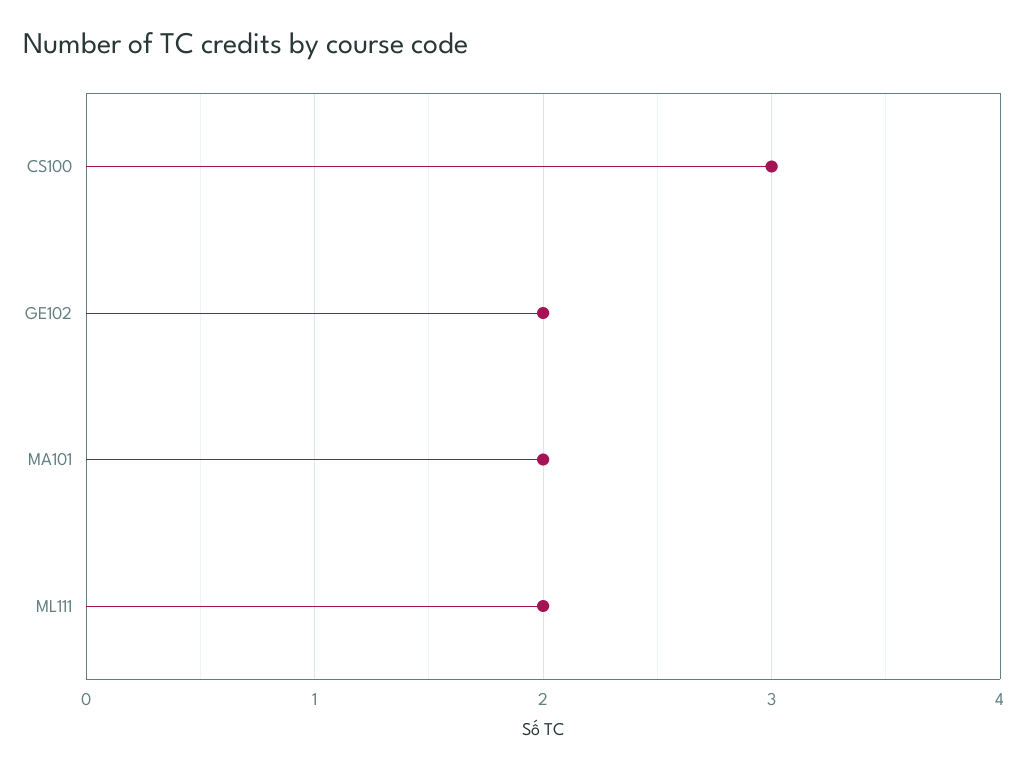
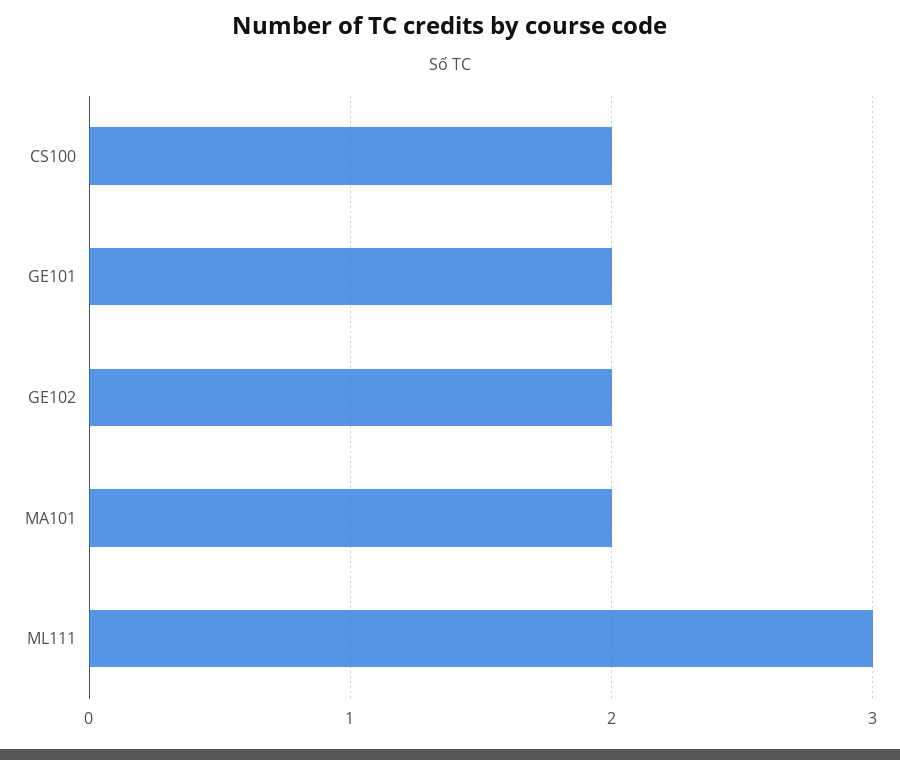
  {
-   "CS100": 3,
+   "CS100": 2,
    "GE102": 2,
    "MA101": 2,
-   "ML111": 2
+   "ML111": 3,
+   "GE101": 2
  }

